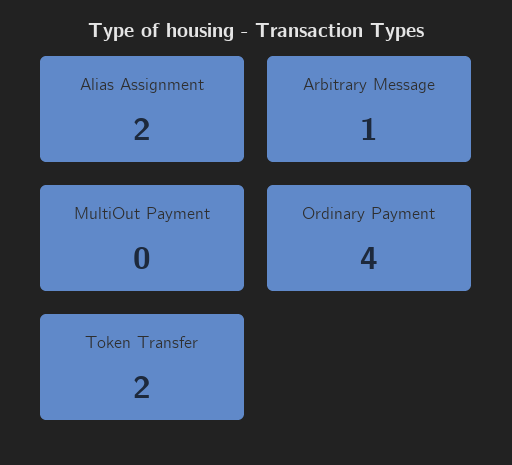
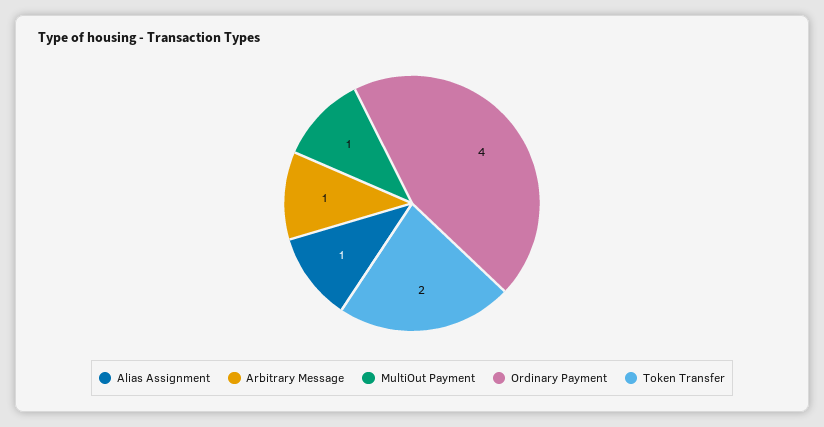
  {
-   "Alias Assignment": 2,
+   "Alias Assignment": 1,
    "Arbitrary Message": 1,
-   "MultiOut Payment": 0,
+   "MultiOut Payment": 1,
    "Ordinary Payment": 4,
    "Token Transfer": 2
  }

